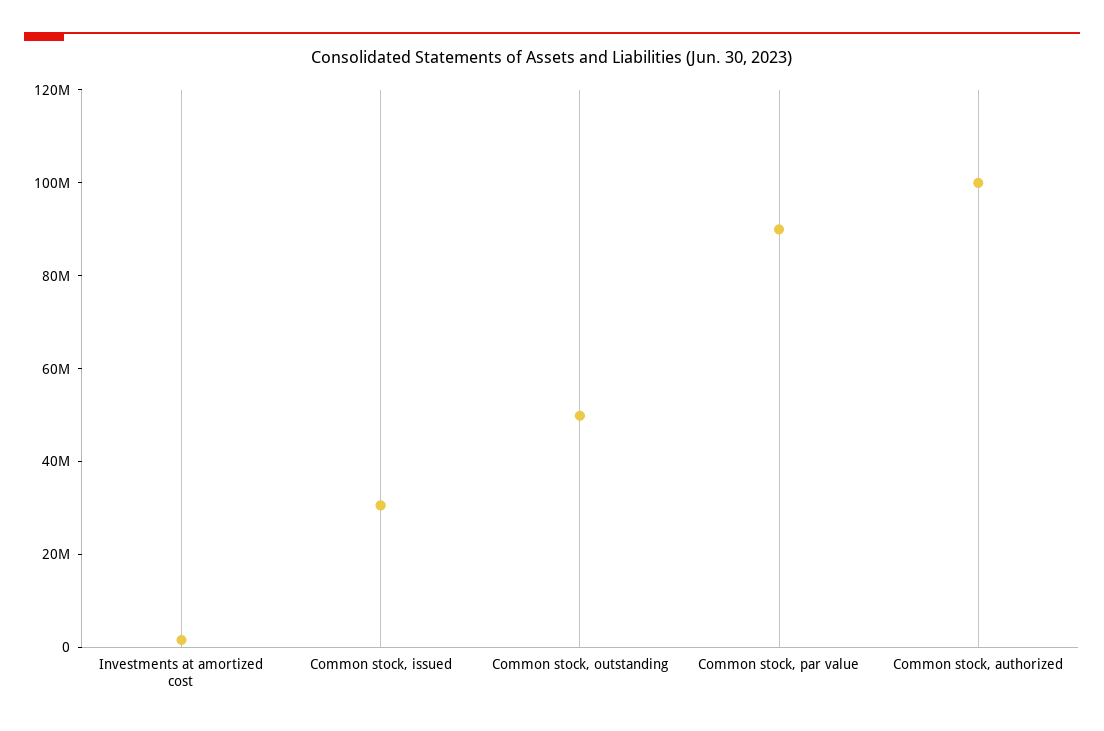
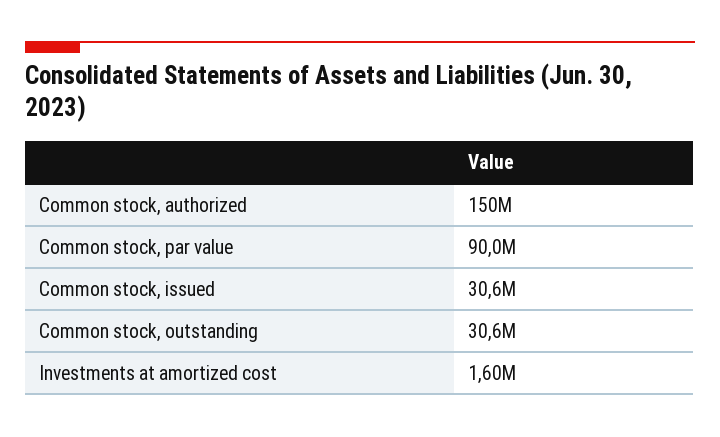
  {
    "Investments at amortized cost": 1600000,
    "Common stock, issued": 30600000,
-   "Common stock, outstanding": 50000000,
+   "Common stock, outstanding": 30600000,
    "Common stock, par value": 90000000,
-   "Common stock, authorized": 100000000
+   "Common stock, authorized": 150000000
  }

